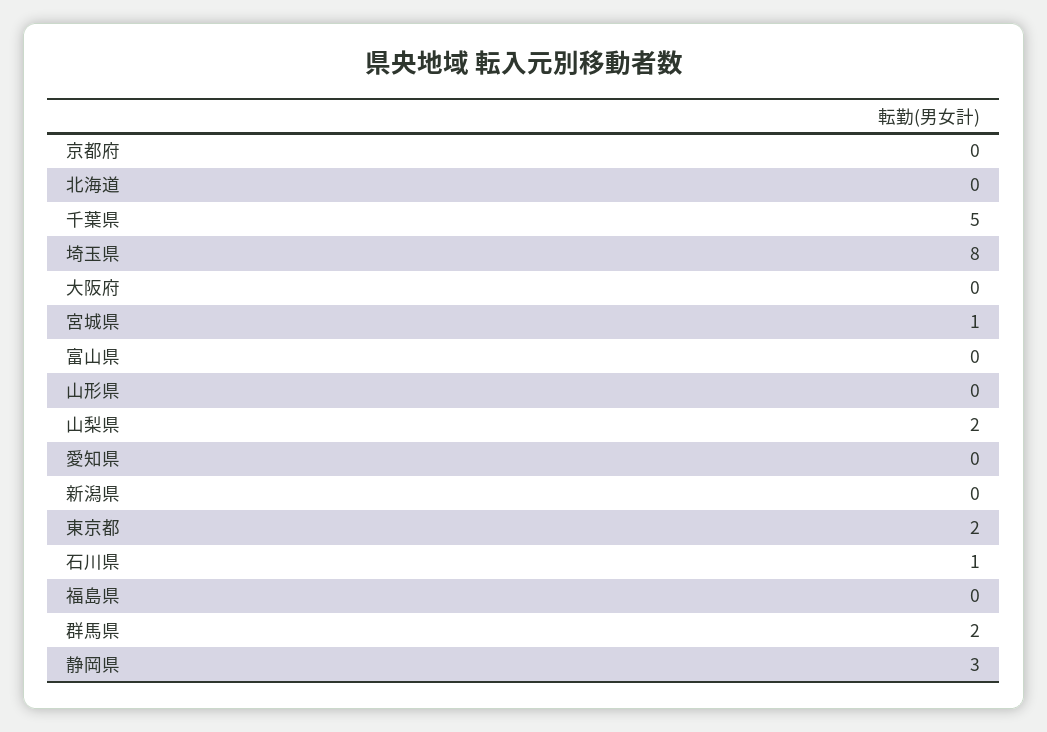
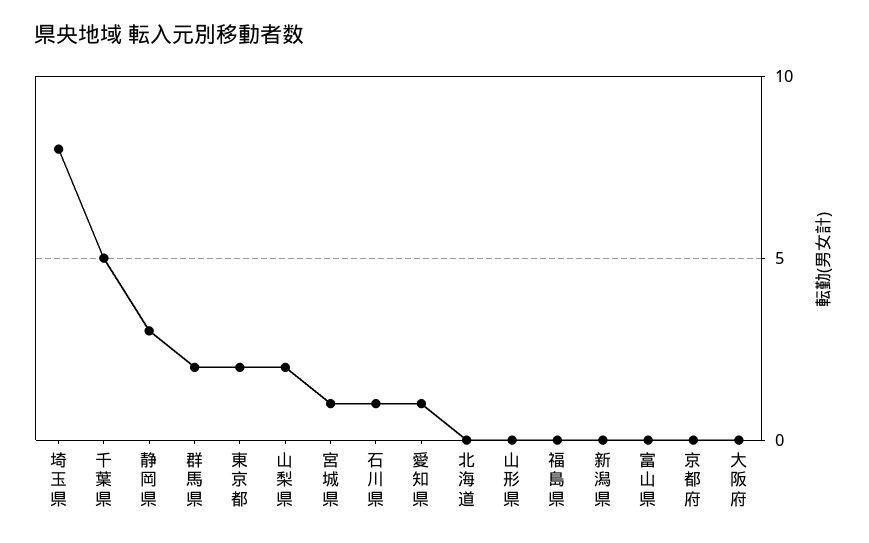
  {
    "京都府": 0,
    "北海道": 0,
    "千葉県": 5,
    "埼玉県": 8,
    "大阪府": 0,
    "宮城県": 1,
    "富山県": 0,
    "山形県": 0,
    "山梨県": 2,
-   "愛知県": 0,
+   "愛知県": 1,
    "新潟県": 0,
    "東京都": 2,
    "石川県": 1,
    "福島県": 0,
    "群馬県": 2,
    "静岡県": 3
  }

